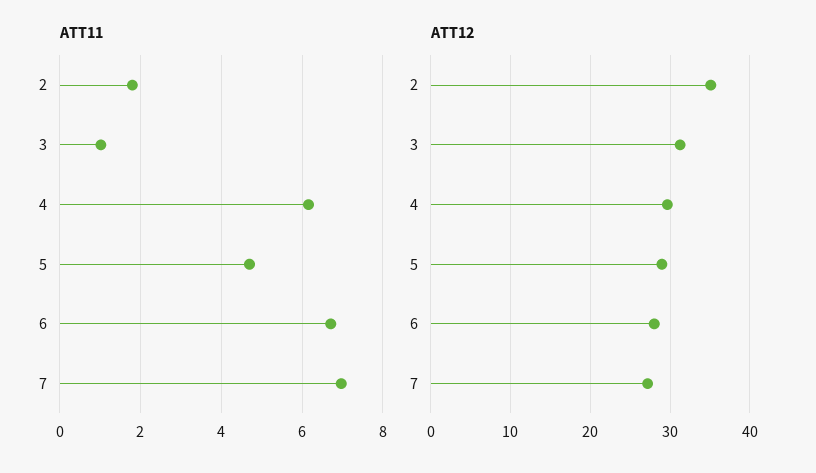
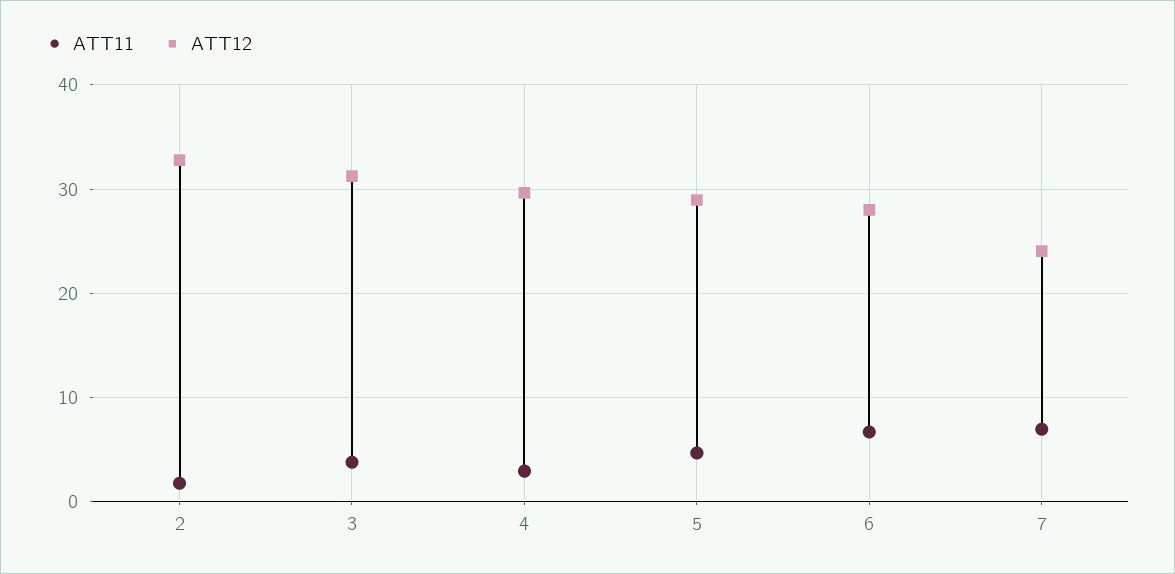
  {
    "ATT11": {
      "2": 1.8,
-     "3": 1,
+     "3": 4,
-     "4": 6.2,
+     "4": 3,
      "5": 4.8,
      "6": 6.8,
      "7": 7
    },
    "ATT12": {
-     "2": 35,
+     "2": 33,
      "3": 31,
      "4": 30,
      "5": 29,
      "6": 28,
-     "7": 27
+     "7": 24
    }
  }

